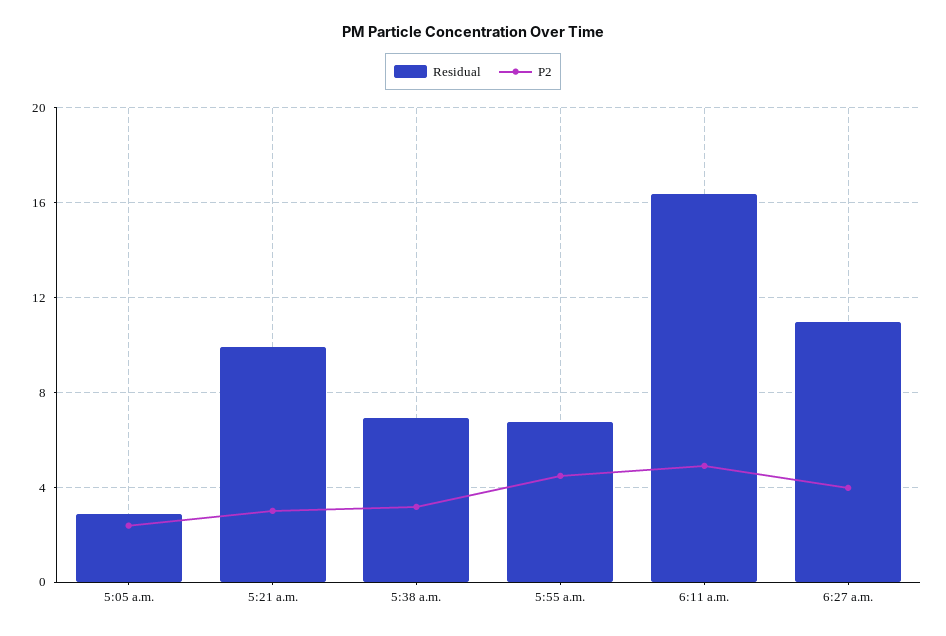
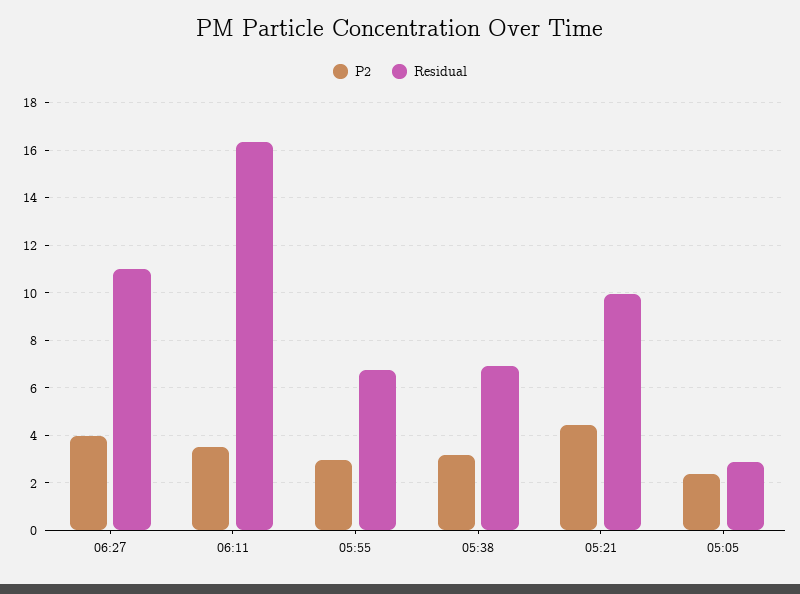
  {
    "Residual": {
      "5:05 a.m.": 3,
      "5:21 a.m.": 10,
      "5:38 a.m.": 7,
      "5:55 a.m.": 7,
      "6:11 a.m.": 16.5,
      "6:27 a.m.": 11
    },
    "P2": {
      "5:05 a.m.": 2.5,
-     "5:21 a.m.": 3,
+     "5:21 a.m.": 4.5,
      "5:38 a.m.": 3,
-     "5:55 a.m.": 4.5,
+     "5:55 a.m.": 3,
-     "6:11 a.m.": 5,
+     "6:11 a.m.": 3.5,
      "6:27 a.m.": 4
    }
  }

